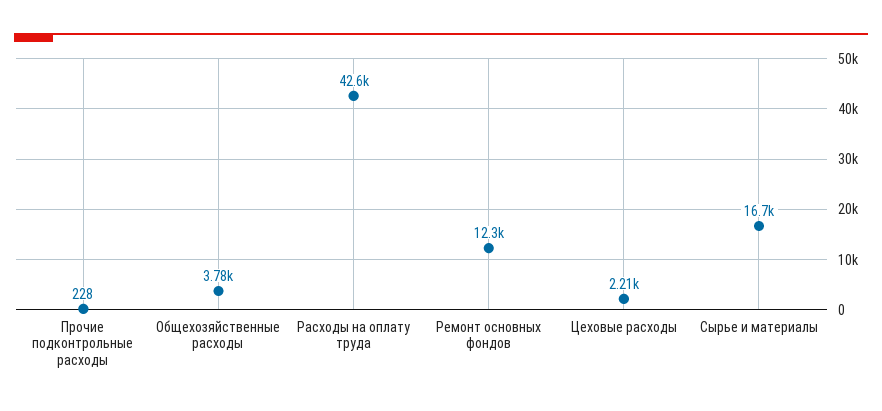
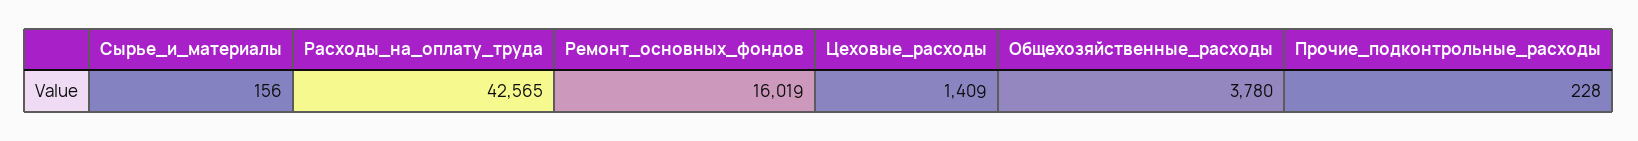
  {
    "Прочие подконтрольные расходы": 228,
    "Общехозяйственные расходы": 3780,
    "Расходы на оплату труда": 42565,
-   "Ремонт основных фондов": 12300,
+   "Ремонт основных фондов": 16019,
-   "Цеховые расходы": 2210,
+   "Цеховые расходы": 1409,
-   "Сырье и материалы": 16700
+   "Сырье и материалы": 156
  }

